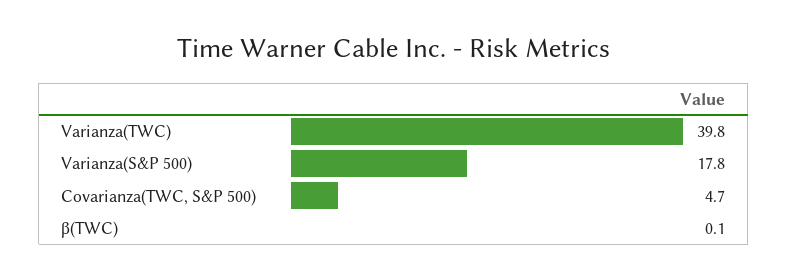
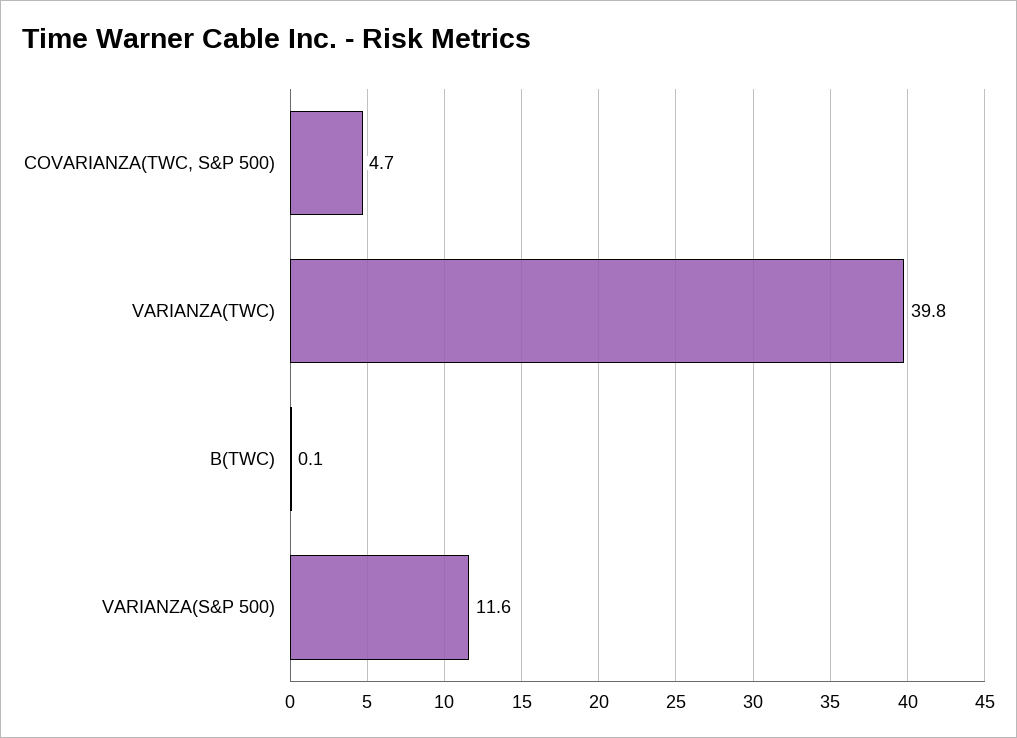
  {
    "Varianza(TWC)": 39.8,
-   "Varianza(S&P 500)": 17.8,
+   "Varianza(S&P 500)": 11.6,
    "Covarianza(TWC, S&P 500)": 4.7,
    "β(TWC)": 0.1
  }

